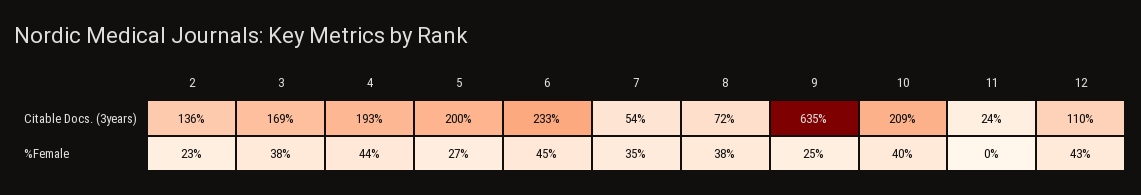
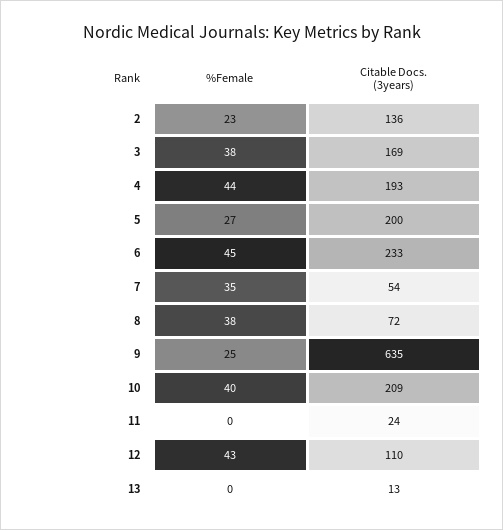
  {
    "2": {
      "Citable Docs. (3years)": 136,
      "%Female": 23
    },
    "3": {
      "Citable Docs. (3years)": 169,
      "%Female": 38
    },
    "4": {
      "Citable Docs. (3years)": 193,
      "%Female": 44
    },
    "5": {
      "Citable Docs. (3years)": 200,
      "%Female": 27
    },
    "6": {
      "Citable Docs. (3years)": 233,
      "%Female": 45
    },
    "7": {
      "Citable Docs. (3years)": 54,
      "%Female": 35
    },
    "8": {
      "Citable Docs. (3years)": 72,
      "%Female": 38
    },
    "9": {
      "Citable Docs. (3years)": 635,
      "%Female": 25
    },
    "10": {
      "Citable Docs. (3years)": 209,
      "%Female": 40
    },
    "11": {
      "Citable Docs. (3years)": 24,
      "%Female": 0
    },
    "12": {
      "Citable Docs. (3years)": 110,
      "%Female": 43
-   }
+   },
+   "13": {
+     "%Female": 0,
+     "Citable Docs. (3years)": 13
+   }
  }

